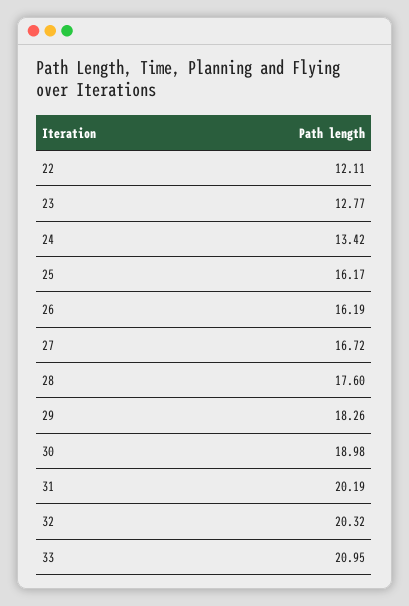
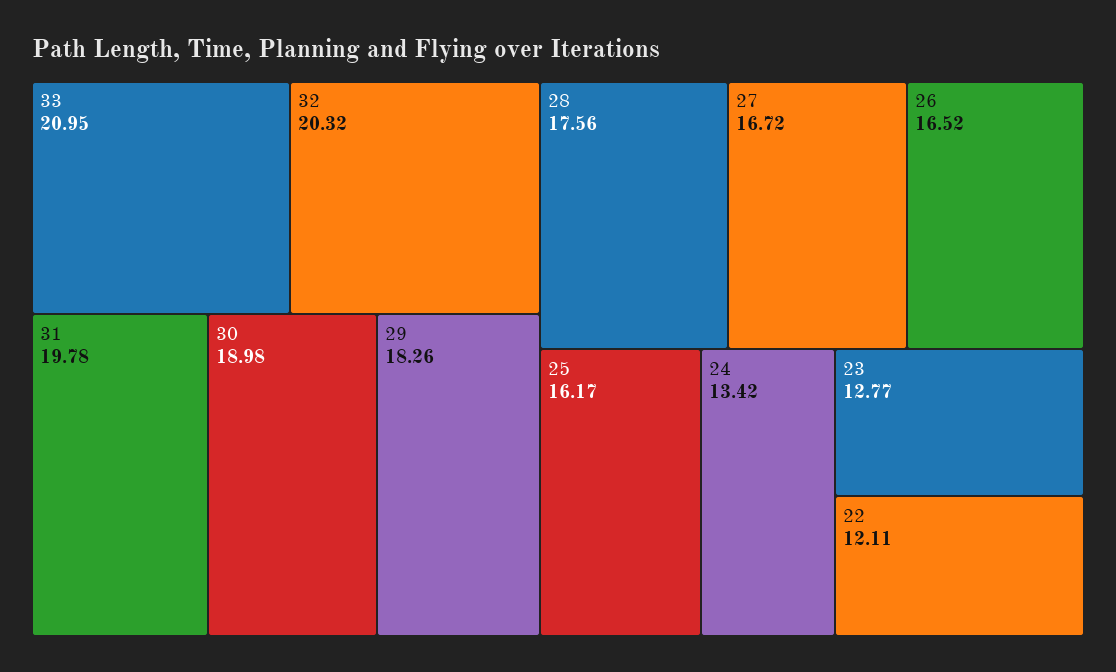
  {
    "22": 12.11,
    "23": 12.77,
    "24": 13.42,
    "25": 16.17,
-   "26": 16.19,
+   "26": 16.52,
    "27": 16.72,
-   "28": 17.6,
+   "28": 17.56,
    "29": 18.26,
    "30": 18.98,
-   "31": 20.19,
+   "31": 19.78,
    "32": 20.32,
    "33": 20.95
  }

